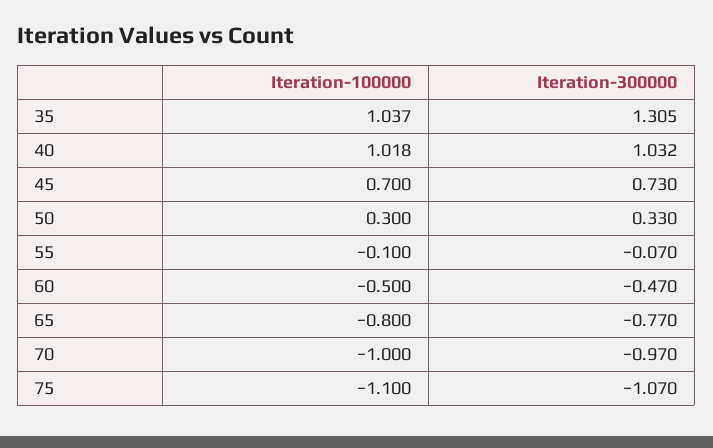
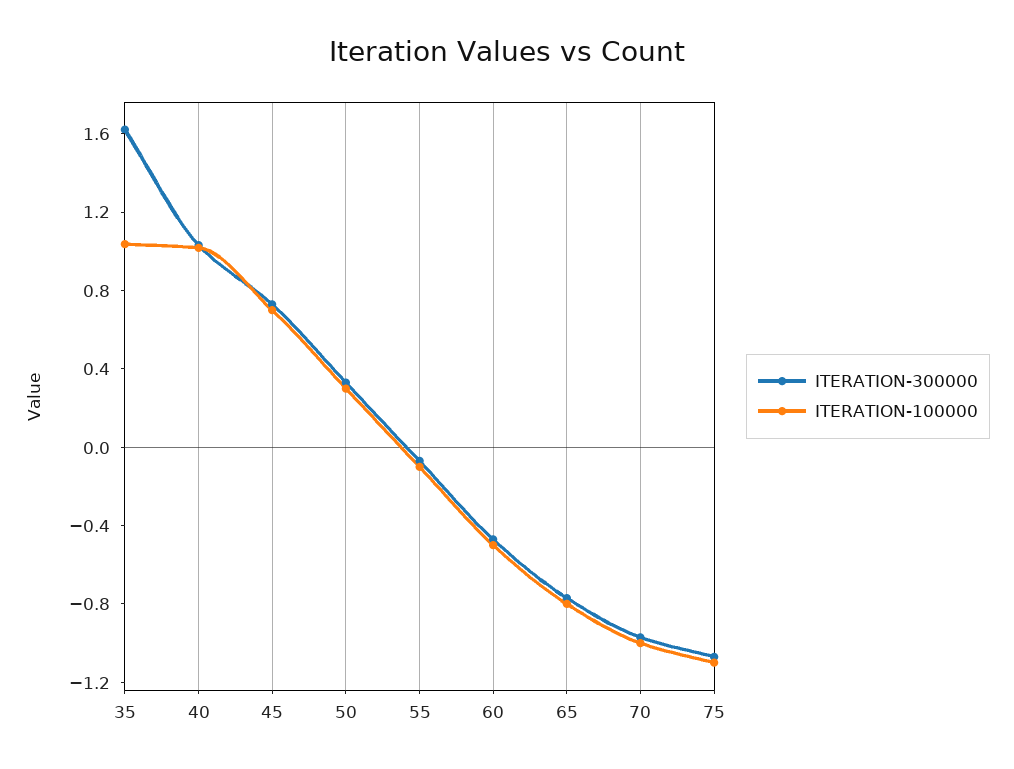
  {
    "Iteration-100000": {
      "35": 1.037,
      "40": 1.018,
      "45": 0.7,
      "50": 0.3,
      "55": -0.1,
      "60": -0.5,
      "65": -0.8,
      "70": -1,
      "75": -1.1
    },
    "Iteration-300000": {
-     "35": 1.305,
+     "35": 1.6,
      "40": 1.032,
      "45": 0.73,
      "50": 0.33,
      "55": -0.07,
      "60": -0.47,
      "65": -0.77,
      "70": -0.97,
      "75": -1.07
    }
  }

